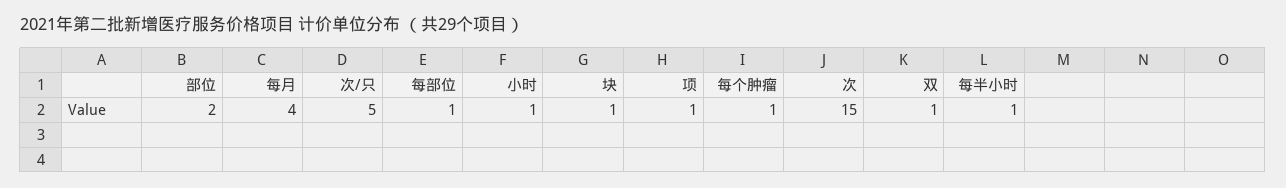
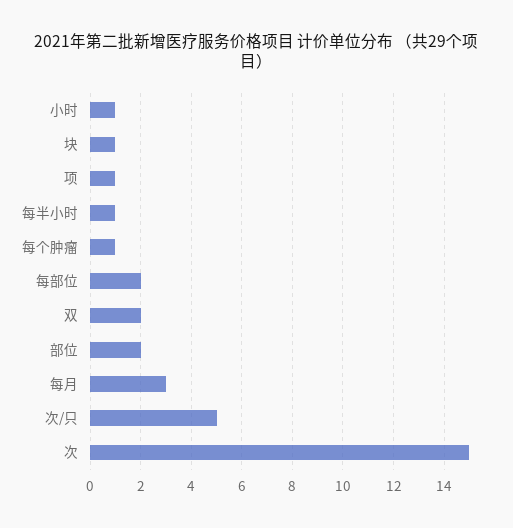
  {
    "部位": 2,
-   "每月": 4,
+   "每月": 3,
    "次/只": 5,
-   "每部位": 1,
+   "每部位": 2,
    "小时": 1,
    "块": 1,
    "项": 1,
    "每个肿瘤": 1,
    "次": 15,
-   "双": 1,
+   "双": 2,
    "每半小时": 1
  }

